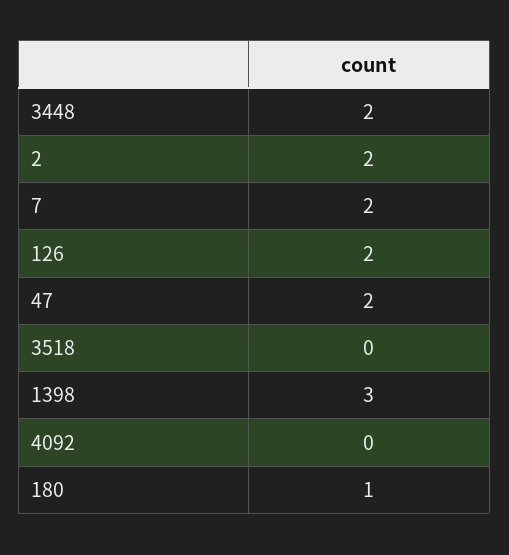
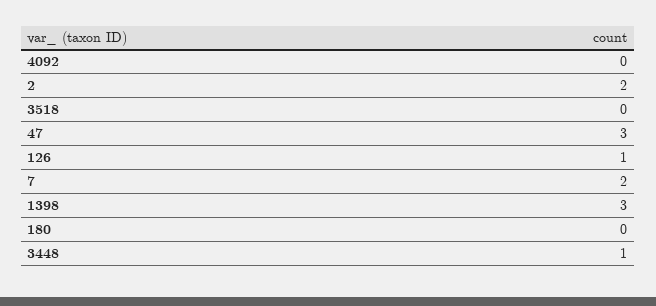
  {
-   "3448": 2,
+   "3448": 1,
    "2": 2,
    "7": 2,
-   "126": 2,
+   "126": 1,
-   "47": 2,
+   "47": 3,
    "3518": 0,
    "1398": 3,
    "4092": 0,
-   "180": 1
+   "180": 0
  }

